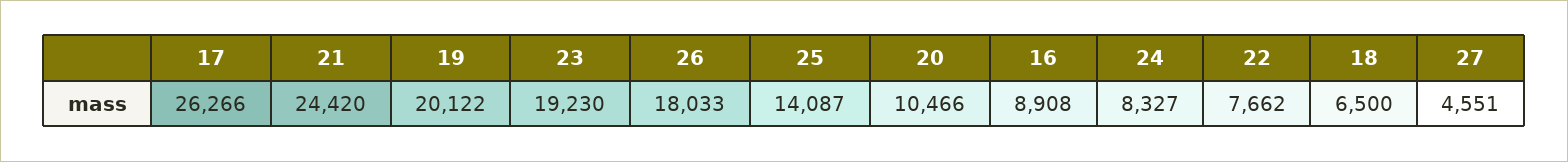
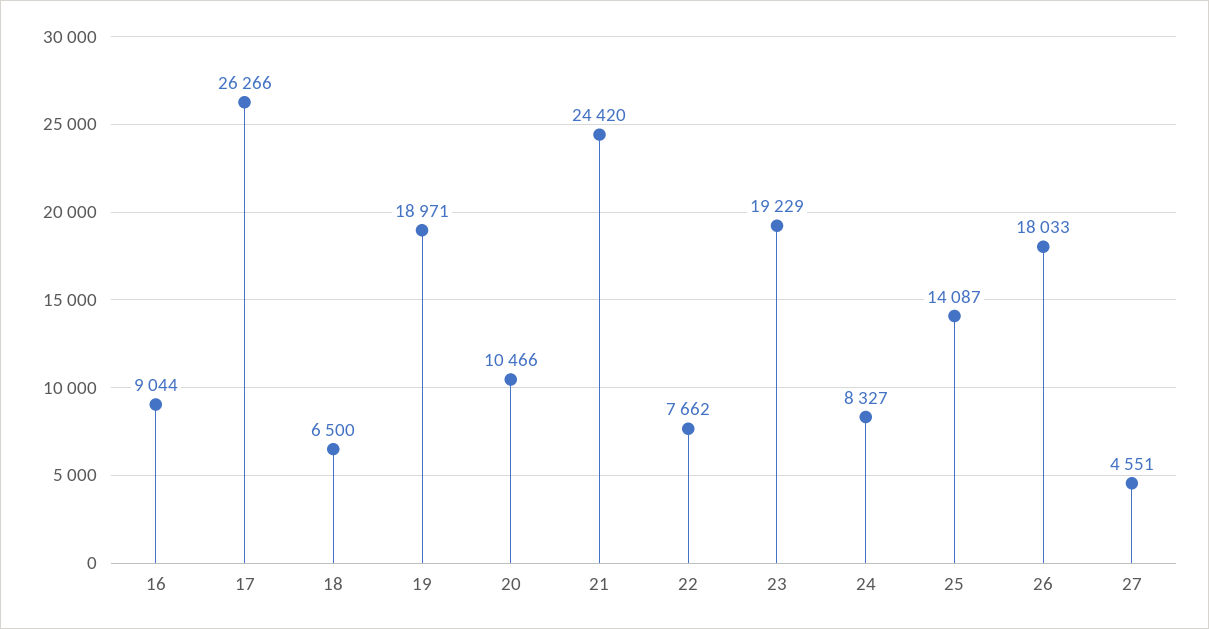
  {
    "17": 26266,
    "21": 24420,
-   "19": 20122,
+   "19": 18971,
-   "23": 19230,
+   "23": 19229,
    "26": 18033,
    "25": 14087,
    "20": 10466,
-   "16": 8908,
+   "16": 9044,
    "24": 8327,
    "22": 7662,
    "18": 6500,
    "27": 4551
  }

